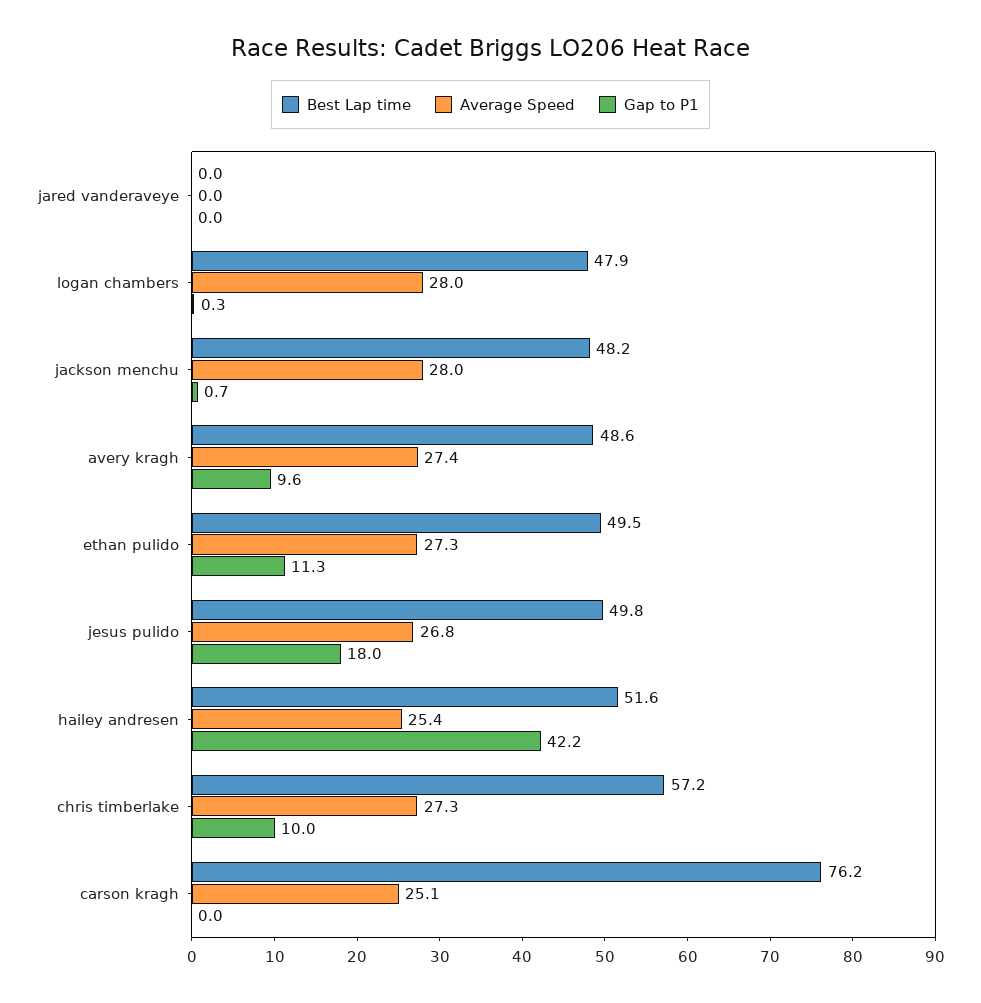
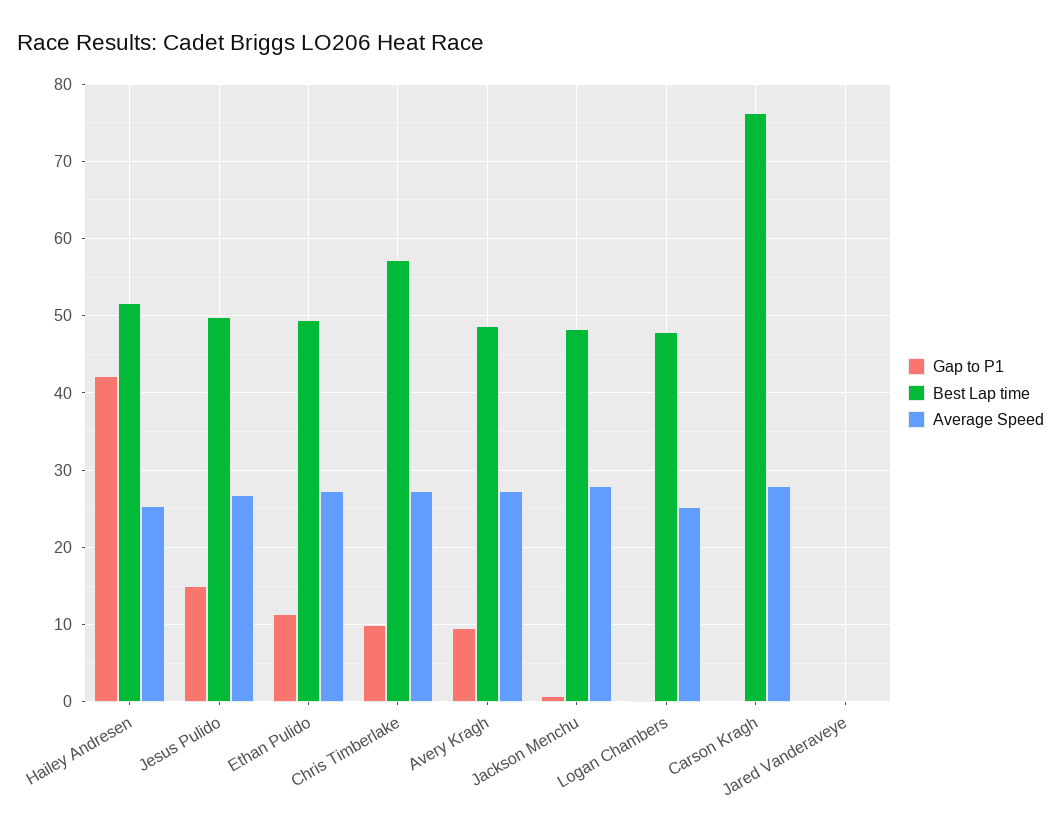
  {
    "Best Lap time": {
      "jared vanderaveye": 0,
      "logan chambers": 47.9,
      "jackson menchu": 48.2,
      "avery kragh": 48.6,
      "ethan pulido": 49.5,
      "jesus pulido": 49.8,
      "hailey andresen": 51.6,
      "chris timberlake": 57.2,
      "carson kragh": 76.2
    },
    "Average Speed": {
      "jared vanderaveye": 0,
-     "logan chambers": 28,
+     "logan chambers": 25,
      "jackson menchu": 28,
      "avery kragh": 27.4,
      "ethan pulido": 27.3,
      "jesus pulido": 26.8,
      "hailey andresen": 25.4,
      "chris timberlake": 27.3,
-     "carson kragh": 25.1
+     "carson kragh": 28
    },
    "Gap to P1": {
      "jared vanderaveye": 0,
      "logan chambers": 0.3,
      "jackson menchu": 0.7,
      "avery kragh": 9.6,
      "ethan pulido": 11.3,
-     "jesus pulido": 18,
+     "jesus pulido": 15,
      "hailey andresen": 42.2,
      "chris timberlake": 10,
      "carson kragh": 0
    }
  }

